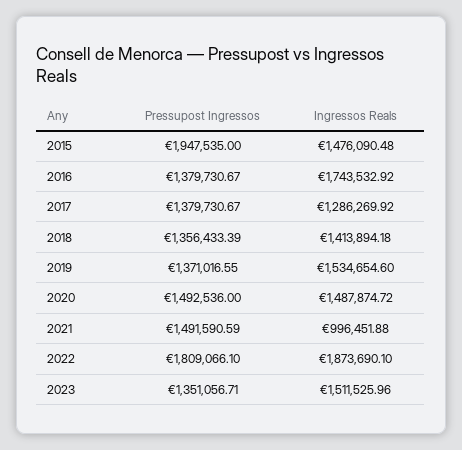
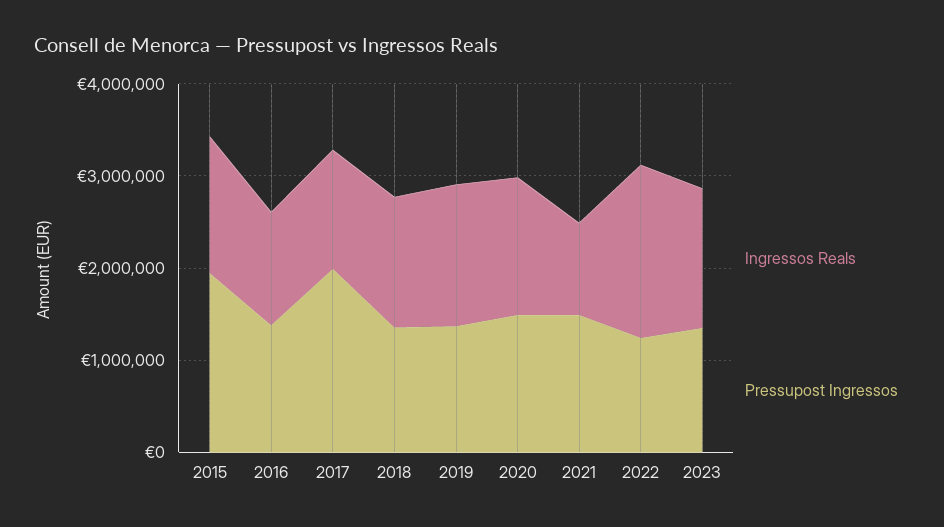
  {
    "Pressupost Ingressos": {
      "2015": 1947535,
      "2016": 1379730.67,
-     "2017": 1379730.67,
+     "2017": 2000000,
      "2018": 1356433.39,
      "2019": 1371016.55,
      "2020": 1492536,
      "2021": 1491590.59,
-     "2022": 1809066.1,
+     "2022": 1200000,
      "2023": 1351056.71
    },
    "Ingressos Reals": {
      "2015": 1476090.48,
-     "2016": 1743532.92,
+     "2016": 1200000,
      "2017": 1286269.92,
      "2018": 1413894.18,
      "2019": 1534654.6,
      "2020": 1487874.72,
      "2021": 996451.88,
      "2022": 1873690.1,
      "2023": 1511525.96
    }
  }

